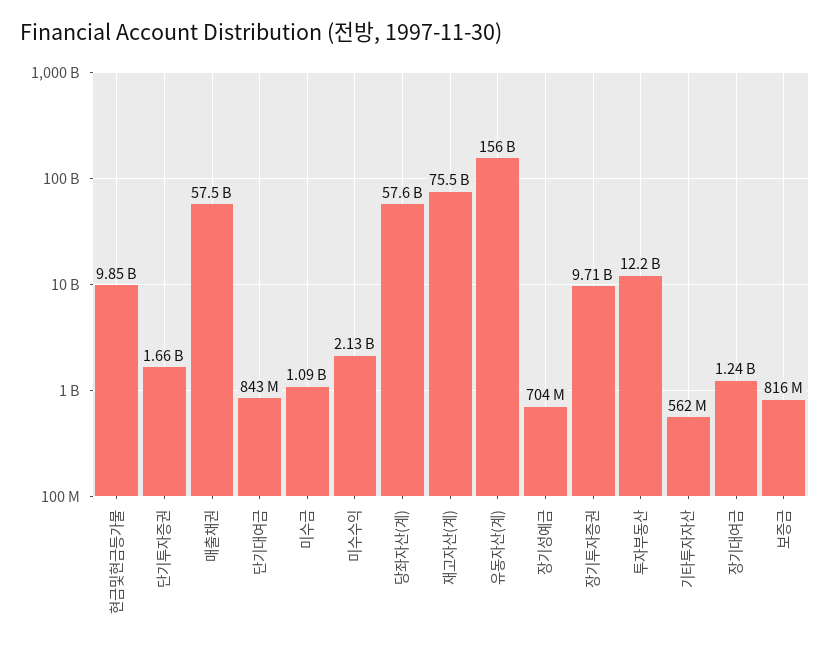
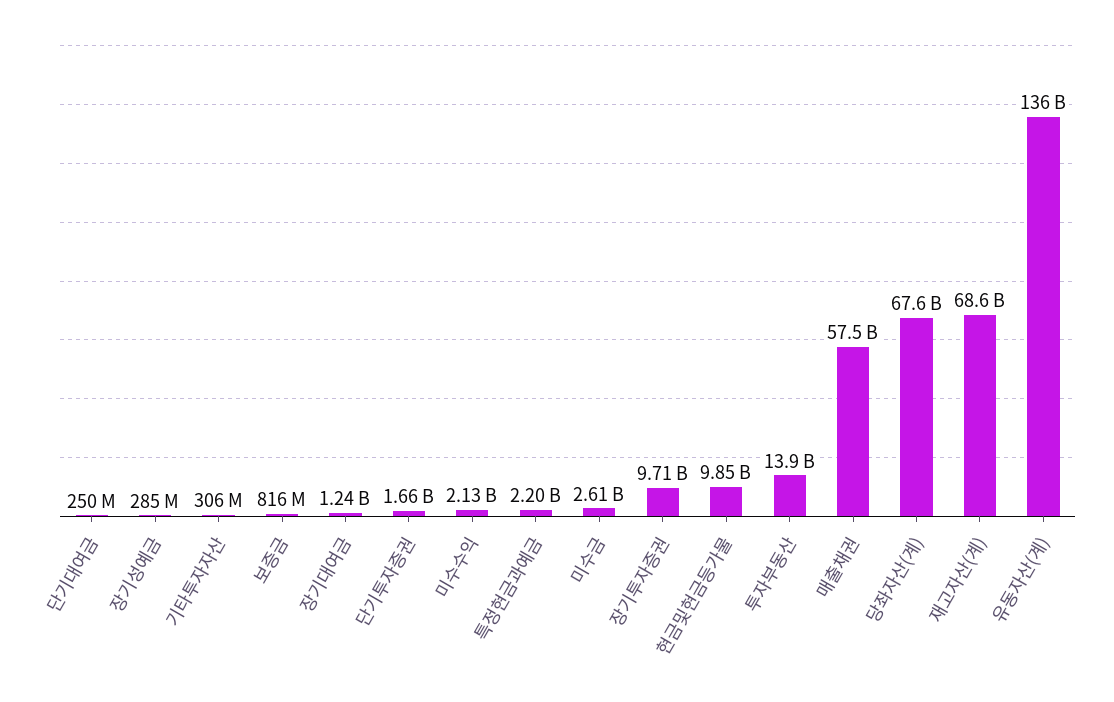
  {
    "현금및현금등가물": 9850000000,
    "단기투자증권": 1660000000,
    "매출채권": 57500000000,
-   "단기대여금": 843000000,
+   "단기대여금": 250000000,
-   "미수금": 1090000000,
+   "미수금": 2610000000,
    "미수수익": 2130000000,
-   "당좌자산(계)": 57600000000,
+   "당좌자산(계)": 67600000000,
-   "재고자산(계)": 75500000000,
+   "재고자산(계)": 68600000000,
-   "유동자산(계)": 156000000000,
+   "유동자산(계)": 136000000000,
-   "장기성예금": 704000000,
+   "장기성예금": 285000000,
    "장기투자증권": 9710000000,
-   "투자부동산": 12200000000,
+   "투자부동산": 13900000000,
-   "기타투자자산": 562000000,
+   "기타투자자산": 306000000,
    "장기대여금": 1240000000,
-   "보증금": 816000000
+   "보증금": 816000000,
+   "특정현금과예금": 2200000000
  }

